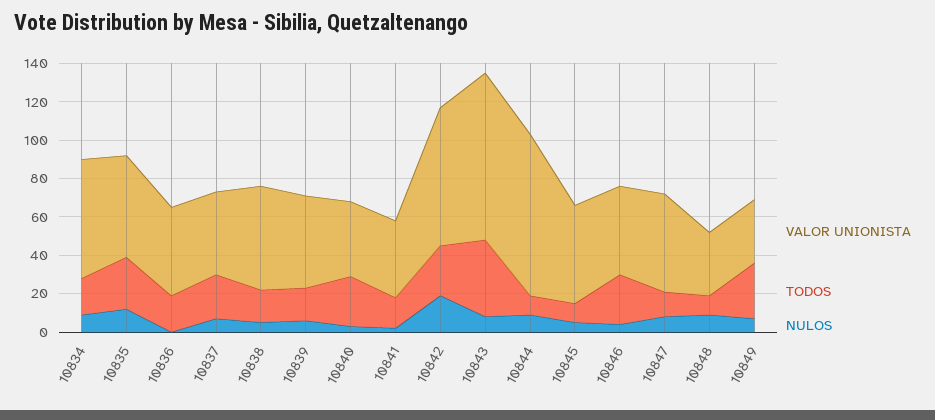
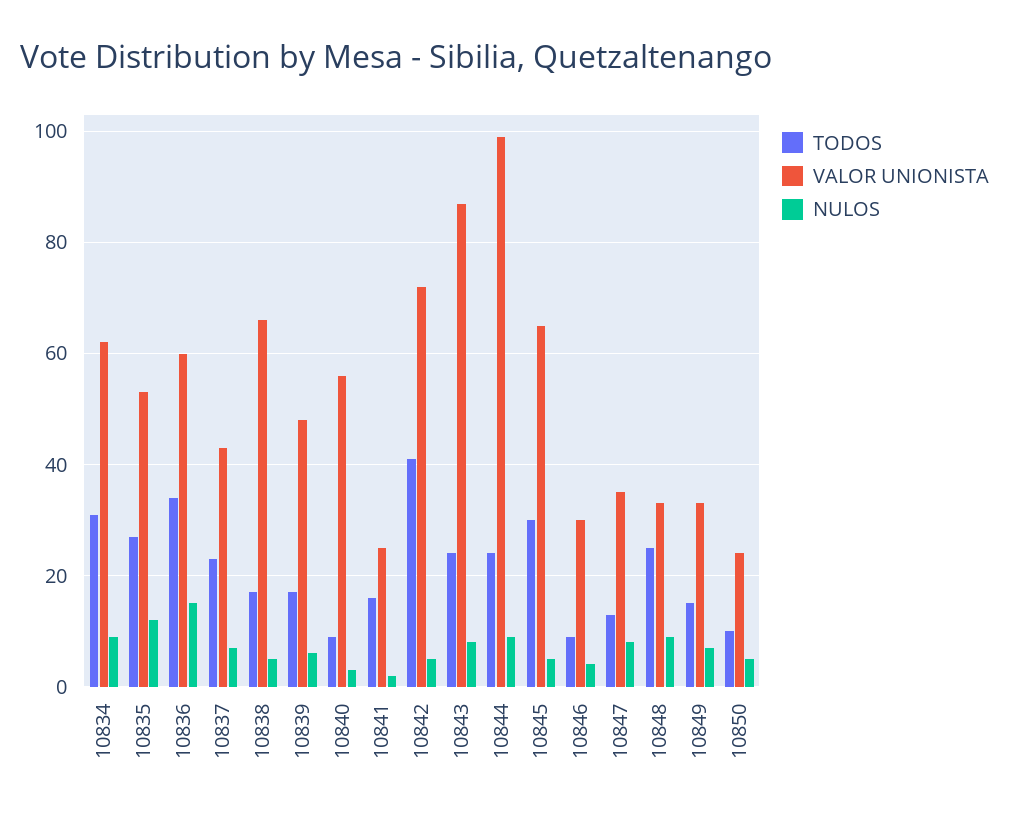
  {
    "VALOR UNIONISTA": {
      "10834": 60,
      "10835": 55,
-     "10836": 45,
+     "10836": 60,
      "10837": 45,
-     "10838": 55,
+     "10838": 65,
      "10839": 50,
-     "10840": 40,
+     "10840": 55,
-     "10841": 40,
+     "10841": 25,
      "10842": 70,
      "10843": 85,
-     "10844": 85,
+     "10844": 100,
-     "10845": 50,
+     "10845": 65,
-     "10846": 45,
+     "10846": 30,
-     "10847": 50,
+     "10847": 35,
      "10848": 35,
-     "10849": 35
+     "10849": 35,
+     "10850": 25
    },
    "TODOS": {
-     "10834": 20,
+     "10834": 30,
      "10835": 25,
-     "10836": 20,
+     "10836": 35,
      "10837": 25,
      "10838": 15,
      "10839": 15,
-     "10840": 25,
+     "10840": 10,
      "10841": 15,
-     "10842": 25,
+     "10842": 40,
-     "10843": 40,
+     "10843": 25,
-     "10844": 10,
+     "10844": 25,
-     "10845": 10,
+     "10845": 30,
-     "10846": 25,
+     "10846": 10,
      "10847": 15,
-     "10848": 10,
+     "10848": 25,
-     "10849": 30
+     "10849": 15,
+     "10850": 10
    },
    "NULOS": {
      "10834": 10,
      "10835": 10,
-     "10836": 0,
+     "10836": 15,
      "10837": 5,
      "10838": 5,
      "10839": 5,
      "10840": 5,
      "10841": 0,
-     "10842": 20,
+     "10842": 5,
      "10843": 10,
      "10844": 10,
      "10845": 5,
      "10846": 5,
      "10847": 10,
      "10848": 10,
-     "10849": 5
+     "10849": 5,
+     "10850": 5
    }
  }

